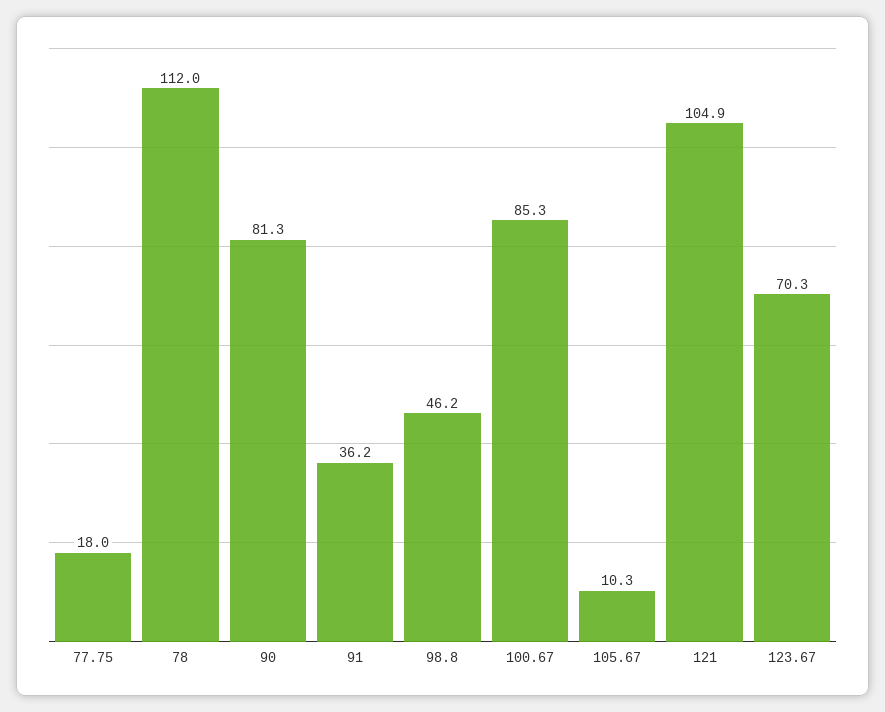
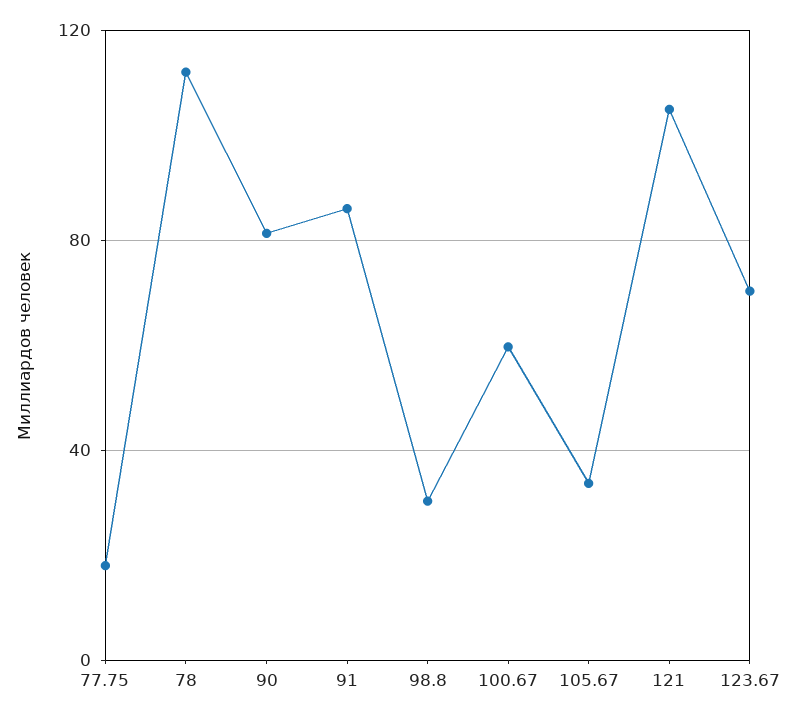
  {
    "77.75": 18,
    "78": 112,
    "90": 81.3,
-   "91": 36.2,
+   "91": 85,
-   "98.8": 46.2,
+   "98.8": 30,
-   "100.67": 85.3,
+   "100.67": 60,
-   "105.67": 10.3,
+   "105.67": 35,
    "121": 104.9,
    "123.67": 70.3
  }

